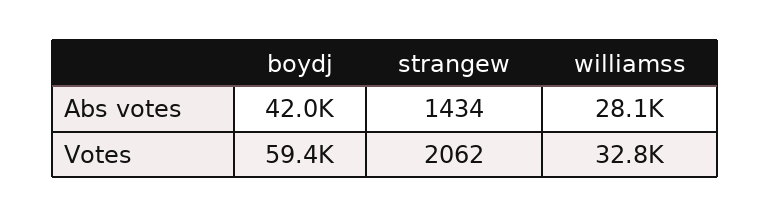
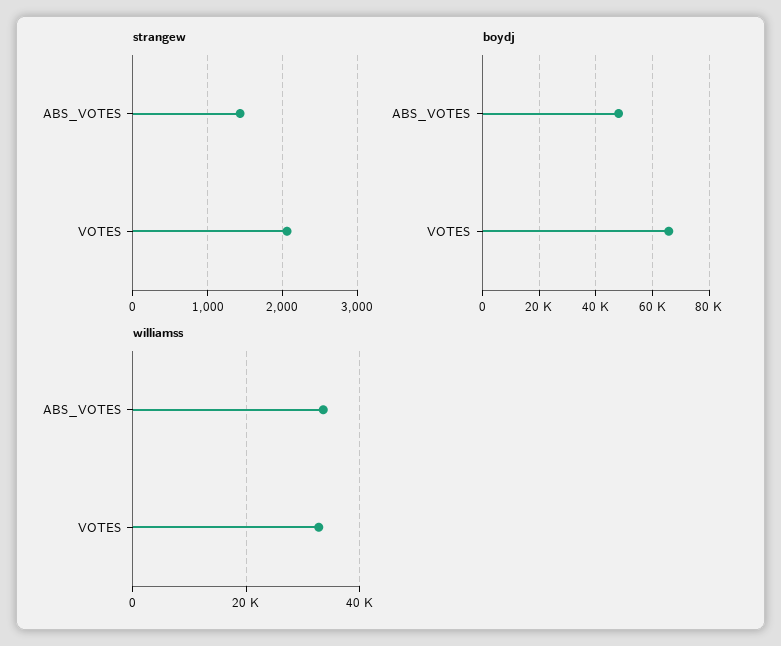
  {
    "boydj": {
-     "Abs votes": 42000,
+     "Abs votes": 47500,
-     "Votes": 59400
+     "Votes": 65000
    },
    "strangew": {
      "Abs votes": 1434,
      "Votes": 2062
    },
    "williamss": {
-     "Abs votes": 28100,
+     "Abs votes": 34000,
      "Votes": 32800
    }
  }

